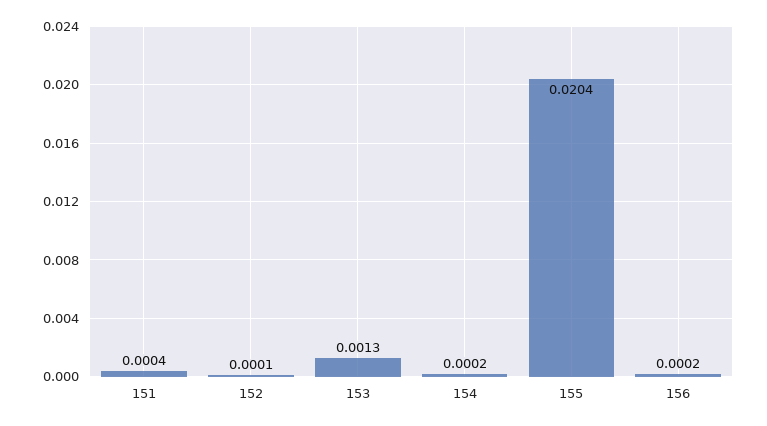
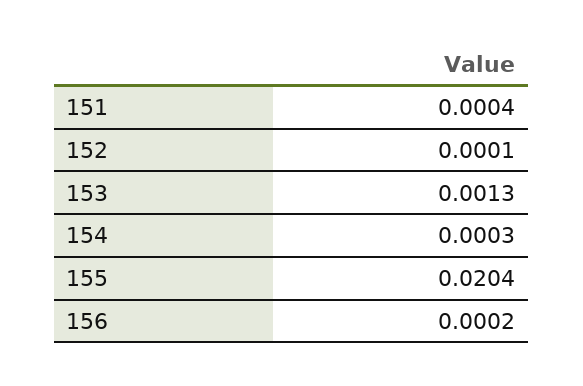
  {
    "151": 0.0004,
    "152": 0.0001,
    "153": 0.0013,
-   "154": 0.0002,
+   "154": 0.0003,
    "155": 0.0204,
    "156": 0.0002
  }

